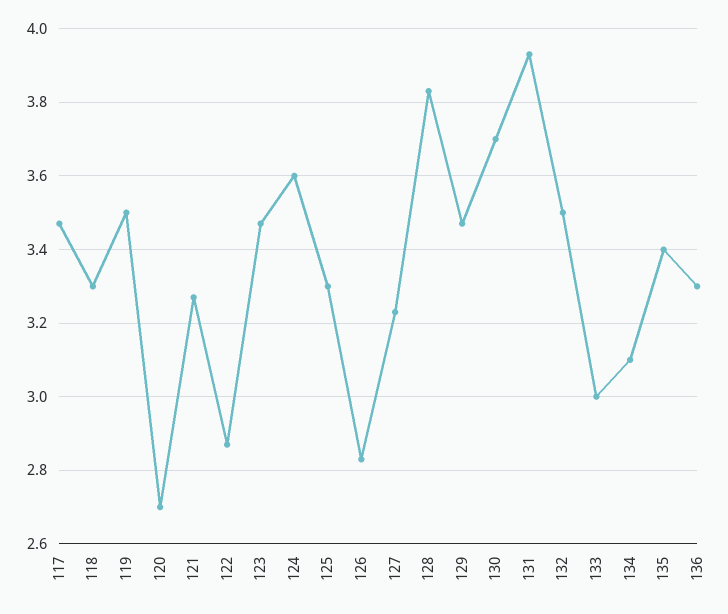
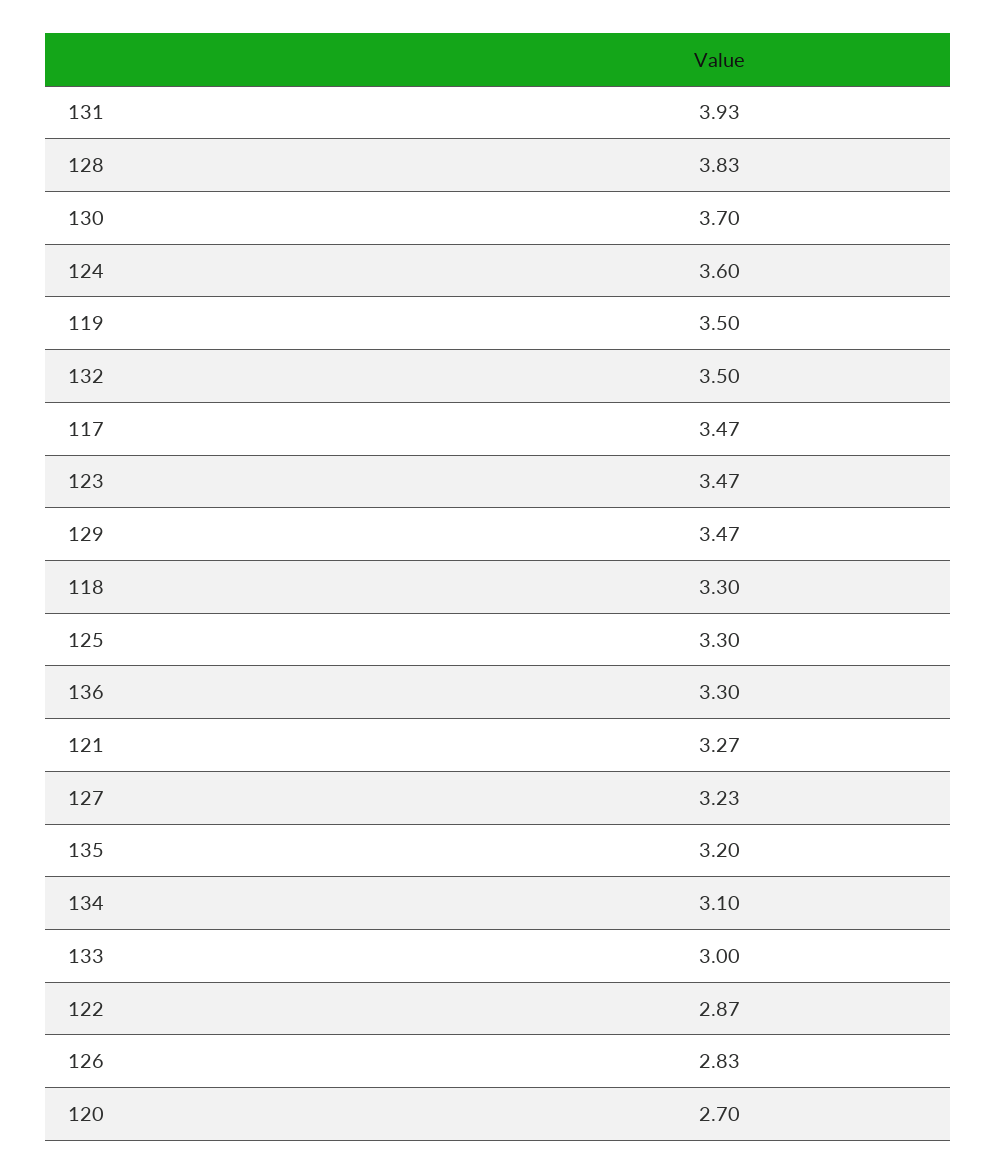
  {
    "117": 3.47,
    "118": 3.3,
    "119": 3.5,
    "120": 2.7,
    "121": 3.27,
    "122": 2.87,
    "123": 3.47,
    "124": 3.6,
    "125": 3.3,
    "126": 2.83,
    "127": 3.23,
    "128": 3.83,
    "129": 3.47,
    "130": 3.7,
    "131": 3.93,
    "132": 3.5,
    "133": 3,
    "134": 3.1,
-   "135": 3.4,
+   "135": 3.2,
    "136": 3.3
  }

